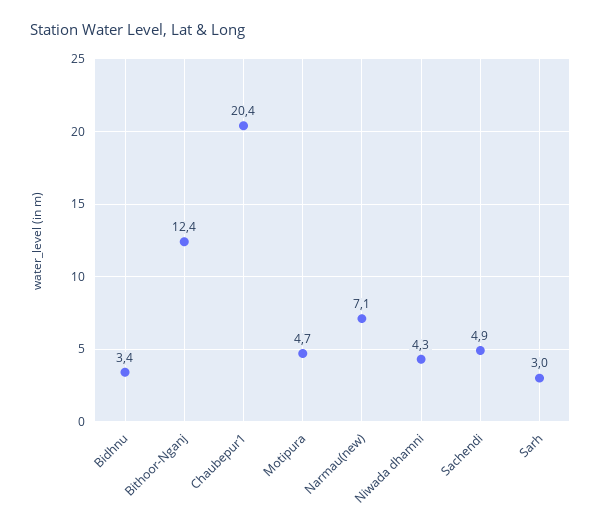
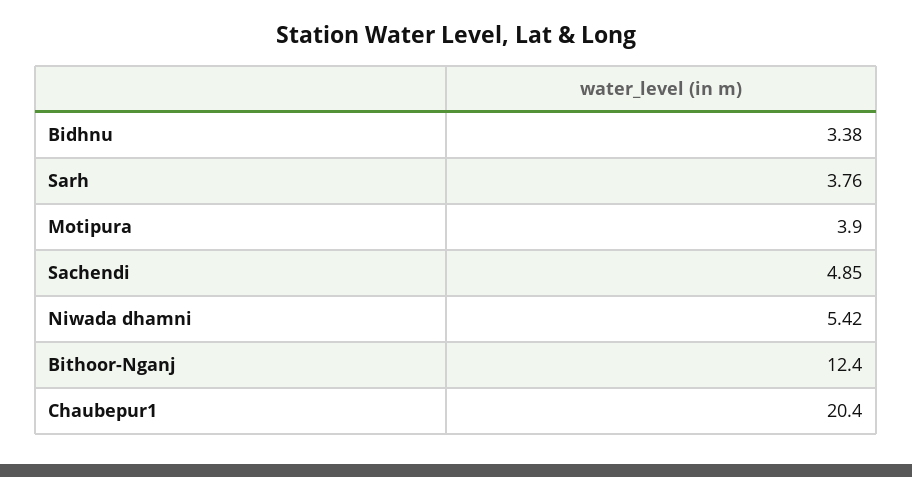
  {
    "Bidhnu": 3.38,
    "Bithoor-Nganj": 12.4,
    "Chaubepur1": 20.4,
-   "Motipura": 4.7,
+   "Motipura": 3.9,
-   "Narmau(new)": 7.1,
-   "Niwada dhamni": 4.3,
+   "Niwada dhamni": 5.42,
    "Sachendi": 4.85,
-   "Sarh": 3
+   "Sarh": 3.76
  }

